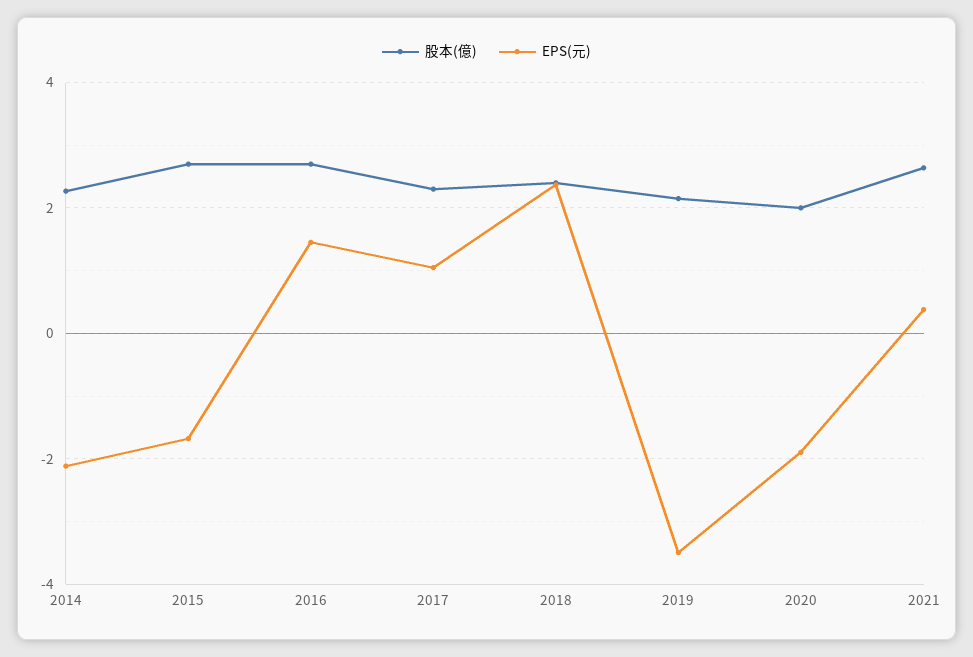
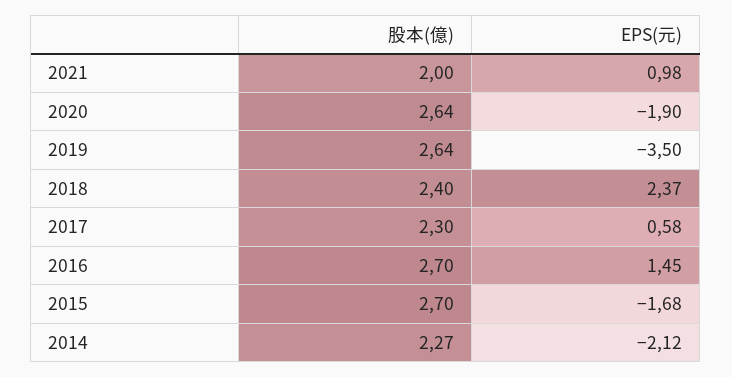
  {
    "股本(億)": {
      "2014": 2.27,
      "2015": 2.7,
      "2016": 2.7,
      "2017": 2.3,
      "2018": 2.4,
-     "2019": 2.2,
+     "2019": 2.64,
-     "2020": 2,
+     "2020": 2.64,
-     "2021": 2.6
+     "2021": 2
    },
    "EPS(元)": {
      "2014": -2.12,
      "2015": -1.68,
      "2016": 1.45,
-     "2017": 1,
+     "2017": 0.58,
      "2018": 2.37,
      "2019": -3.5,
      "2020": -1.9,
-     "2021": 0.4
+     "2021": 0.98
    }
  }

